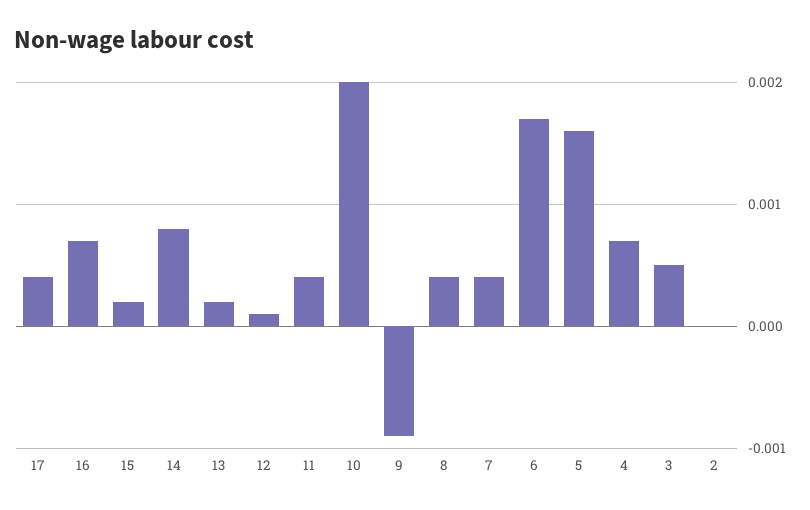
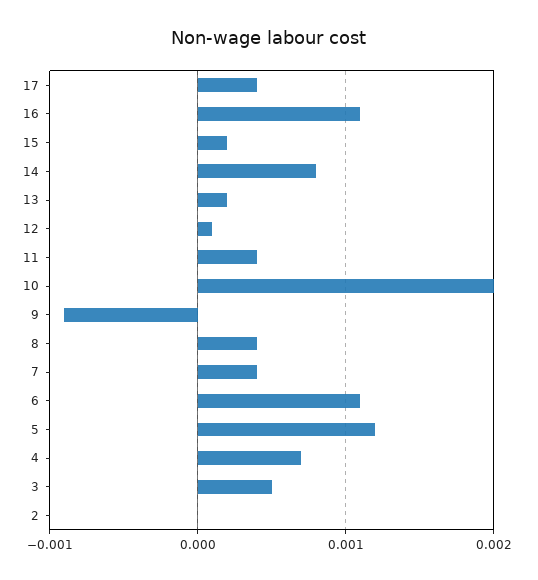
  {
    "17": 0.0004,
-   "16": 0.0007,
+   "16": 0.0011,
    "15": 0.0002,
    "14": 0.0008,
    "13": 0.0002,
    "12": 0.0001,
    "11": 0.0004,
    "10": 0.002,
    "9": -0.0009,
    "8": 0.0004,
    "7": 0.0004,
-   "6": 0.0017,
+   "6": 0.0011,
-   "5": 0.0016,
+   "5": 0.0012,
    "4": 0.0007,
    "3": 0.0005,
    "2": 0
  }

